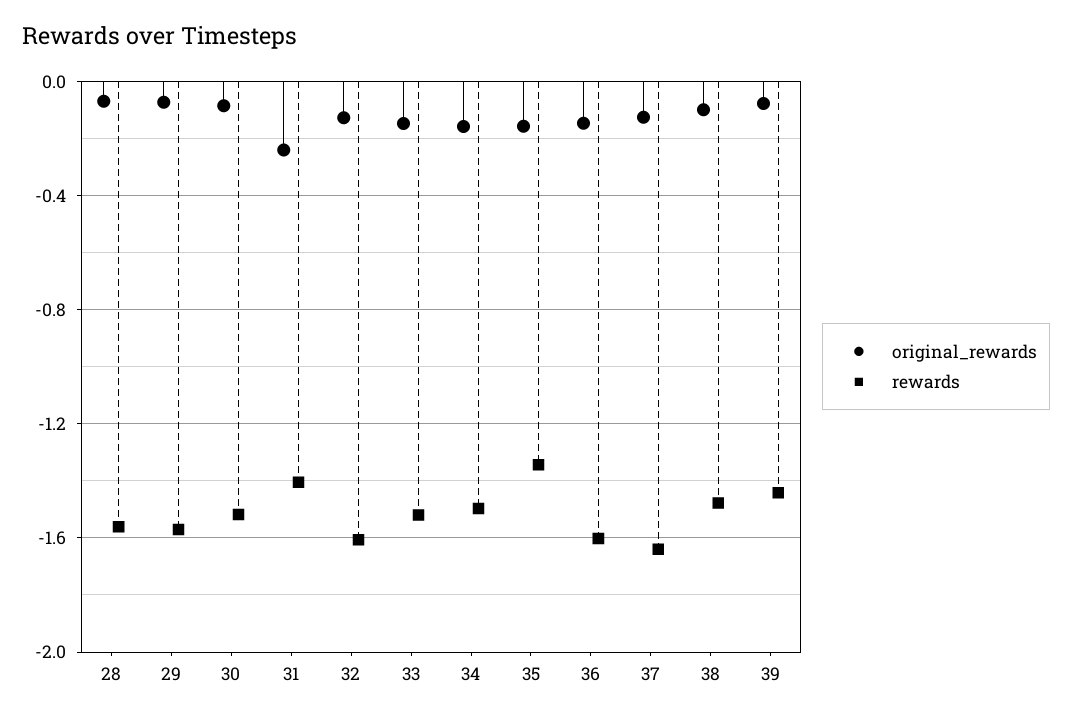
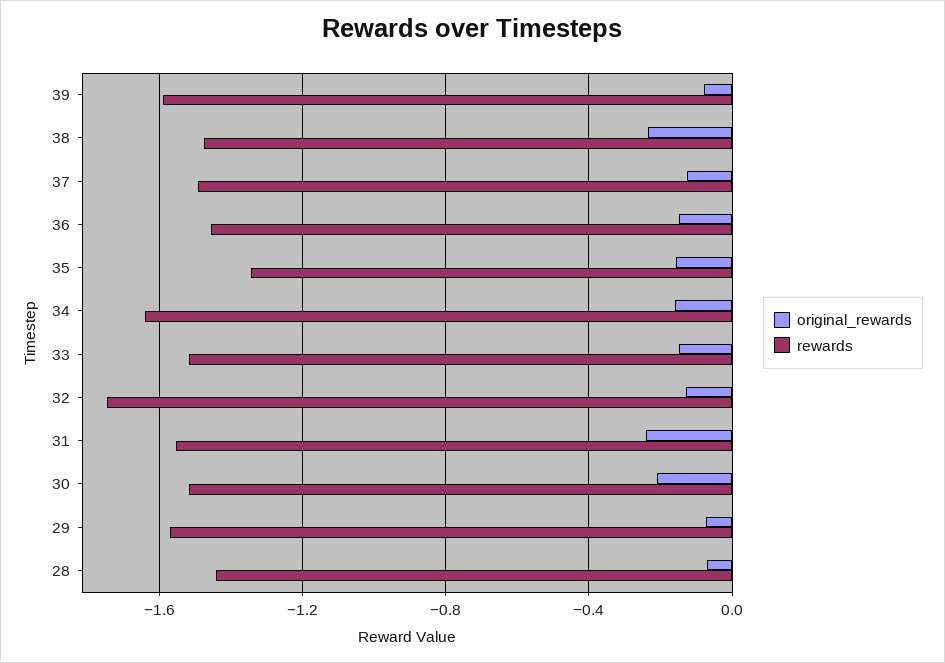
  {
    "original_rewards": {
      "28": -0.05,
      "29": -0.05,
-     "30": -0.1,
+     "30": -0.2,
      "31": -0.25,
      "32": -0.15,
      "33": -0.15,
      "34": -0.15,
      "35": -0.15,
      "36": -0.15,
      "37": -0.15,
-     "38": -0.1,
+     "38": -0.25,
      "39": -0.1
    },
    "rewards": {
-     "28": -1.55,
+     "28": -1.45,
      "29": -1.55,
      "30": -1.5,
-     "31": -1.4,
+     "31": -1.55,
-     "32": -1.6,
+     "32": -1.75,
      "33": -1.5,
-     "34": -1.5,
+     "34": -1.65,
      "35": -1.35,
-     "36": -1.6,
+     "36": -1.45,
-     "37": -1.65,
+     "37": -1.5,
      "38": -1.5,
-     "39": -1.45
+     "39": -1.6
    }
  }

